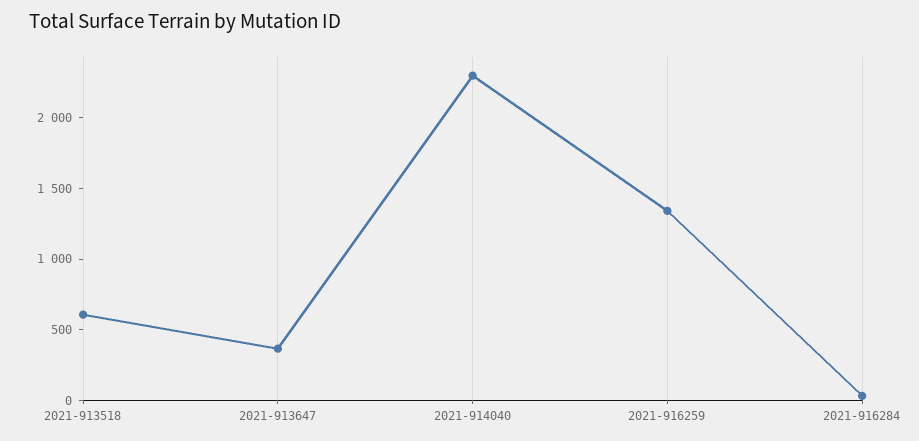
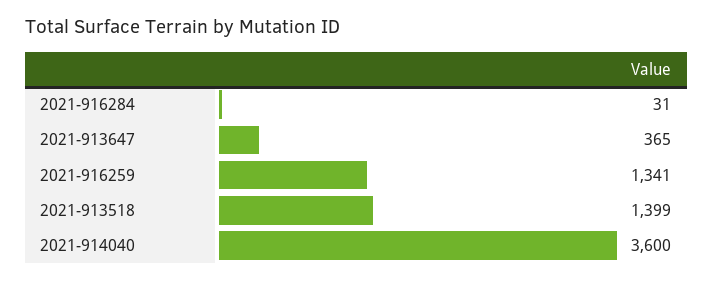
  {
-   "2021-913518": 600,
+   "2021-913518": 1399,
    "2021-913647": 365,
-   "2021-914040": 2300,
+   "2021-914040": 3600,
    "2021-916259": 1341,
    "2021-916284": 31
  }

